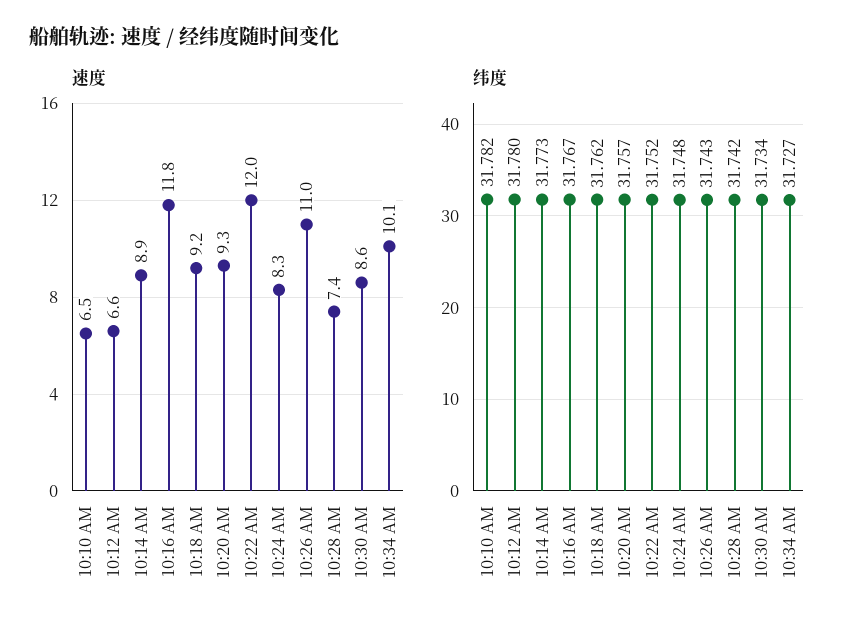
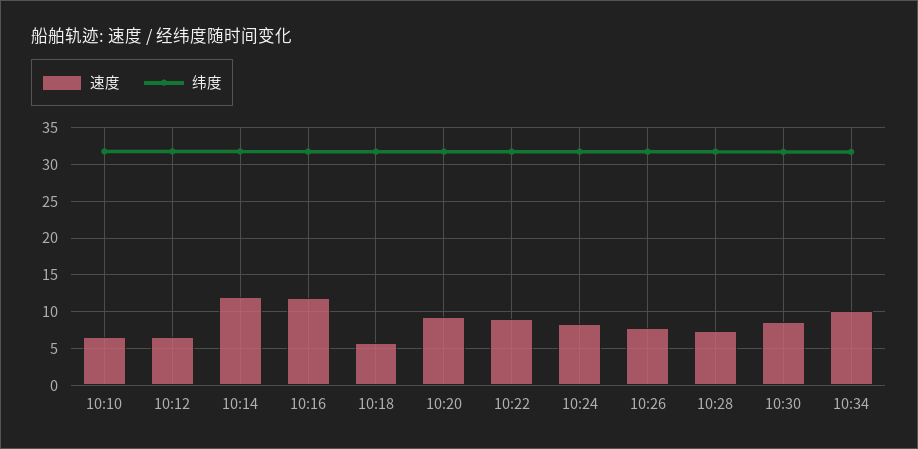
  {
    "速度": {
      "10:10 AM": 6.5,
      "10:12 AM": 6.6,
-     "10:14 AM": 8.9,
+     "10:14 AM": 12,
      "10:16 AM": 11.8,
-     "10:18 AM": 9.2,
+     "10:18 AM": 6,
      "10:20 AM": 9.3,
-     "10:22 AM": 12,
+     "10:22 AM": 9,
      "10:24 AM": 8.3,
-     "10:26 AM": 11,
+     "10:26 AM": 8,
      "10:28 AM": 7.4,
      "10:30 AM": 8.6,
      "10:34 AM": 10.1
    },
    "纬度": {
      "10:10 AM": 31.782,
      "10:12 AM": 31.78,
      "10:14 AM": 31.773,
      "10:16 AM": 31.767,
      "10:18 AM": 31.762,
      "10:20 AM": 31.757,
      "10:22 AM": 31.752,
      "10:24 AM": 31.748,
      "10:26 AM": 31.743,
      "10:28 AM": 31.742,
      "10:30 AM": 31.734,
      "10:34 AM": 31.727
    }
  }

